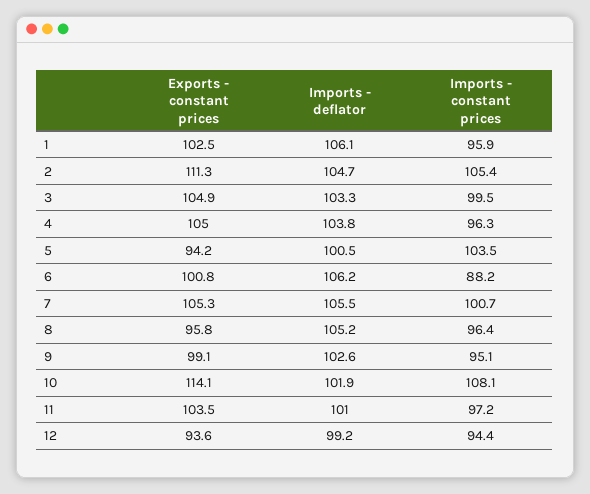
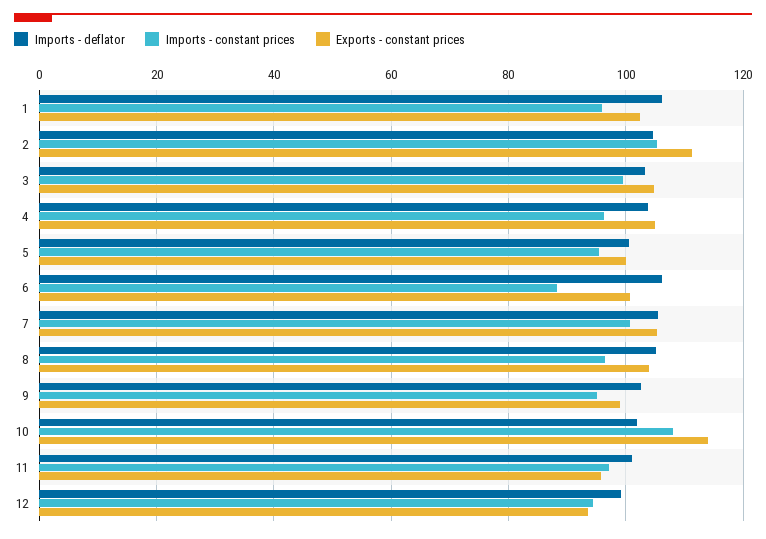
  {
    "Exports - constant prices": {
      "1": 102.5,
      "2": 111.3,
      "3": 104.9,
      "4": 105,
-     "5": 94.2,
+     "5": 100,
      "6": 100.8,
      "7": 105.3,
-     "8": 95.8,
+     "8": 104,
      "9": 99.1,
      "10": 114.1,
-     "11": 103.5,
+     "11": 96,
      "12": 93.6
    },
    "Imports - deflator": {
      "1": 106.1,
      "2": 104.7,
      "3": 103.3,
      "4": 103.8,
      "5": 100.5,
      "6": 106.2,
      "7": 105.5,
      "8": 105.2,
      "9": 102.6,
      "10": 101.9,
      "11": 101,
      "12": 99.2
    },
    "Imports - constant prices": {
      "1": 95.9,
      "2": 105.4,
      "3": 99.5,
      "4": 96.3,
-     "5": 103.5,
+     "5": 96,
      "6": 88.2,
      "7": 100.7,
      "8": 96.4,
      "9": 95.1,
      "10": 108.1,
      "11": 97.2,
      "12": 94.4
    }
  }

